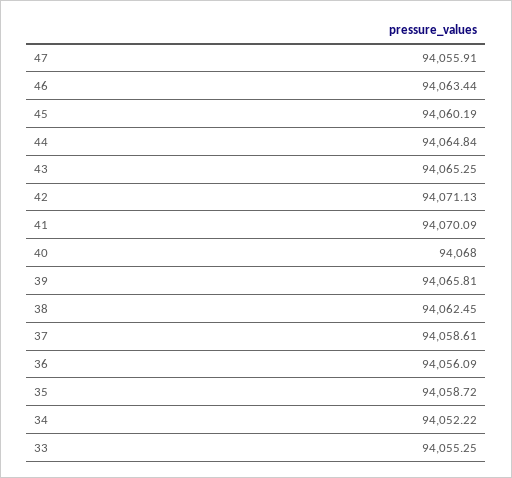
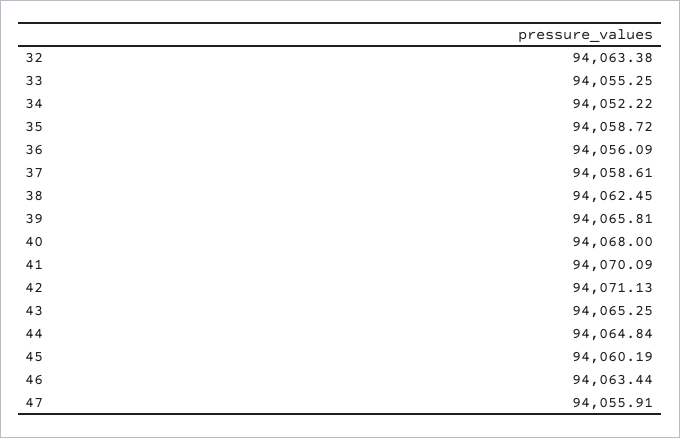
  {
    "47": 94055.91,
    "46": 94063.44,
    "45": 94060.19,
    "44": 94064.84,
    "43": 94065.25,
    "42": 94071.13,
    "41": 94070.09,
    "40": 94068,
    "39": 94065.81,
    "38": 94062.45,
    "37": 94058.61,
    "36": 94056.09,
    "35": 94058.72,
    "34": 94052.22,
-   "33": 94055.25
+   "33": 94055.25,
+   "32": 94063.38
  }

